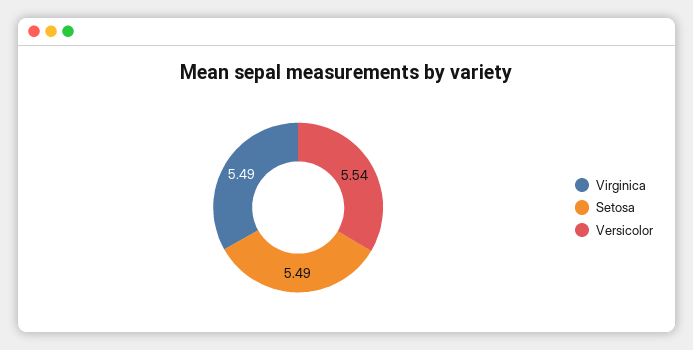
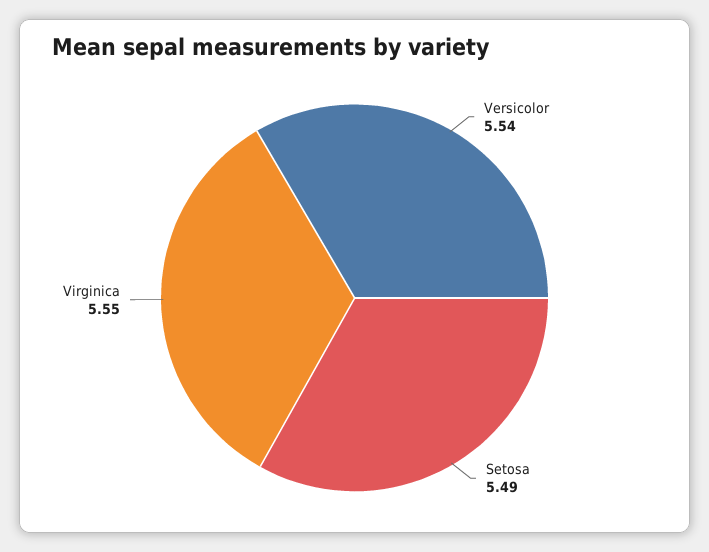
  {
-   "Virginica": 5.49,
+   "Virginica": 5.55,
    "Setosa": 5.49,
    "Versicolor": 5.54
  }

